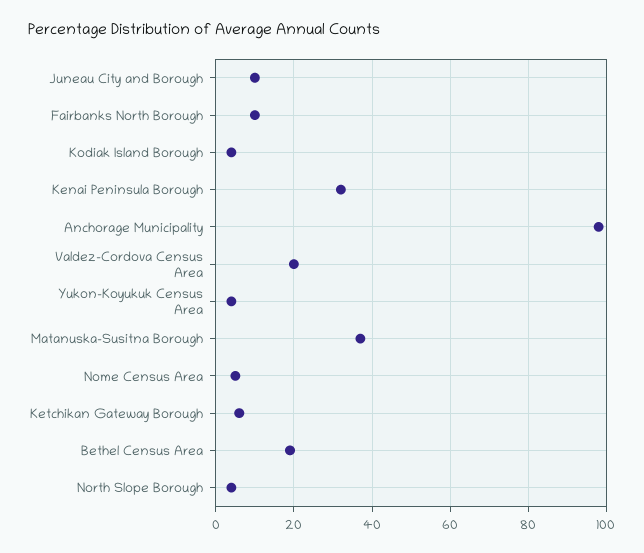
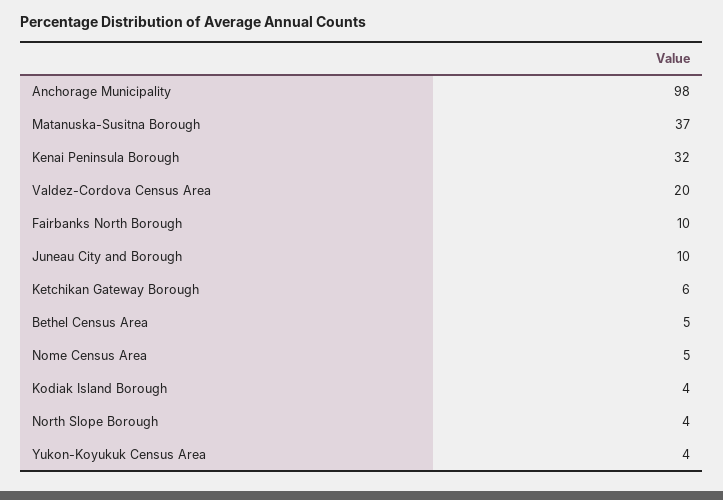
  {
    "Juneau City and Borough": 10,
    "Fairbanks North Borough": 10,
    "Kodiak Island Borough": 4,
    "Kenai Peninsula Borough": 32,
    "Anchorage Municipality": 98,
    "Valdez-Cordova Census Area": 20,
    "Yukon-Koyukuk Census Area": 4,
    "Matanuska-Susitna Borough": 37,
    "Nome Census Area": 5,
    "Ketchikan Gateway Borough": 6,
-   "Bethel Census Area": 20,
+   "Bethel Census Area": 5,
    "North Slope Borough": 4
  }

